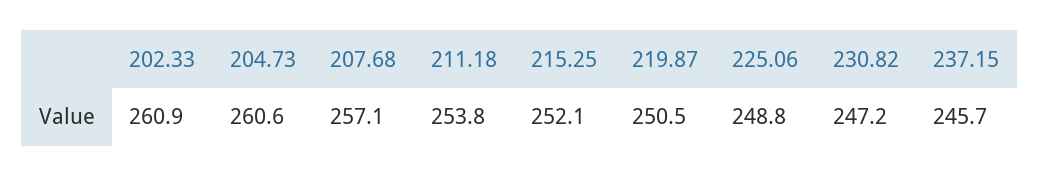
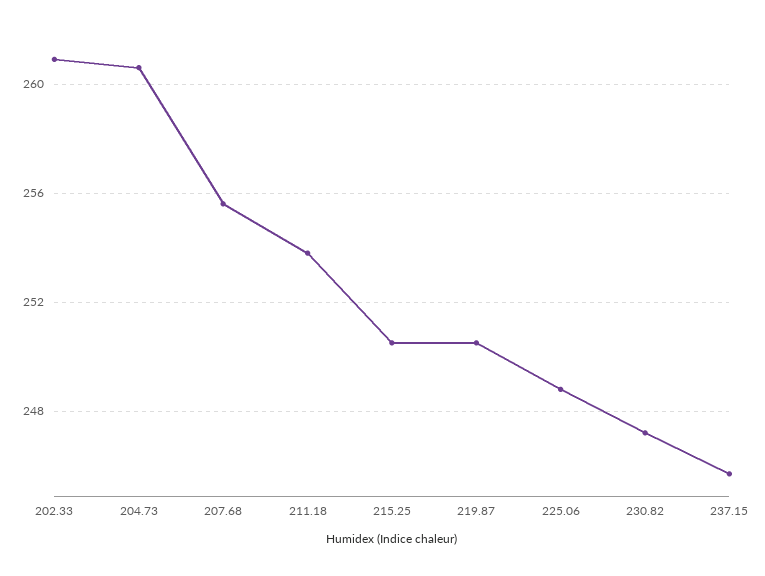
  {
    "202.33": 260.9,
    "204.73": 260.6,
-   "207.68": 257.1,
+   "207.68": 255.5,
    "211.18": 253.8,
-   "215.25": 252.1,
+   "215.25": 250.5,
    "219.87": 250.5,
    "225.06": 248.8,
    "230.82": 247.2,
    "237.15": 245.7
  }

